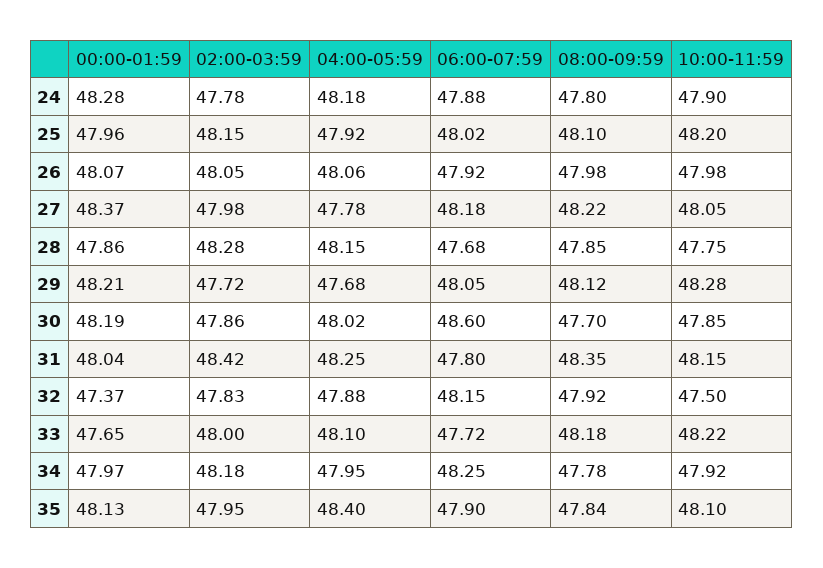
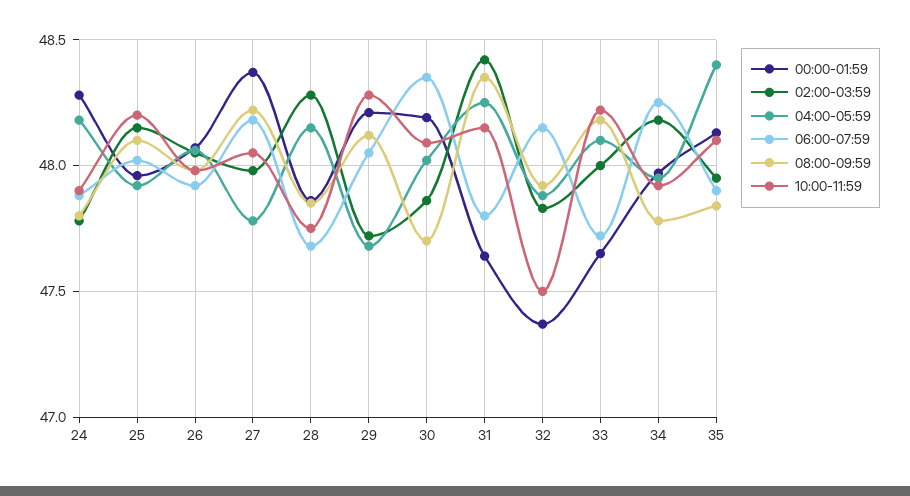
  {
    "00:00-01:59": {
      "24": 48.28,
      "25": 47.96,
      "26": 48.07,
      "27": 48.37,
      "28": 47.86,
      "29": 48.21,
      "30": 48.19,
-     "31": 48.04,
+     "31": 47.65,
      "32": 47.37,
      "33": 47.65,
      "34": 47.97,
      "35": 48.13
    },
    "02:00-03:59": {
      "24": 47.78,
      "25": 48.15,
      "26": 48.05,
      "27": 47.98,
      "28": 48.28,
      "29": 47.72,
      "30": 47.86,
      "31": 48.42,
      "32": 47.83,
      "33": 48,
      "34": 48.18,
      "35": 47.95
    },
    "04:00-05:59": {
      "24": 48.18,
      "25": 47.92,
      "26": 48.06,
      "27": 47.78,
      "28": 48.15,
      "29": 47.68,
      "30": 48.02,
      "31": 48.25,
      "32": 47.88,
      "33": 48.1,
      "34": 47.95,
      "35": 48.4
    },
    "06:00-07:59": {
      "24": 47.88,
      "25": 48.02,
      "26": 47.92,
      "27": 48.18,
      "28": 47.68,
      "29": 48.05,
-     "30": 48.6,
+     "30": 48.35,
      "31": 47.8,
      "32": 48.15,
      "33": 47.72,
      "34": 48.25,
      "35": 47.9
    },
    "08:00-09:59": {
      "24": 47.8,
      "25": 48.1,
      "26": 47.98,
      "27": 48.22,
      "28": 47.85,
      "29": 48.12,
      "30": 47.7,
      "31": 48.35,
      "32": 47.92,
      "33": 48.18,
      "34": 47.78,
      "35": 47.84
    },
    "10:00-11:59": {
      "24": 47.9,
      "25": 48.2,
      "26": 47.98,
      "27": 48.05,
      "28": 47.75,
      "29": 48.28,
-     "30": 47.85,
+     "30": 48.1,
      "31": 48.15,
      "32": 47.5,
      "33": 48.22,
      "34": 47.92,
      "35": 48.1
    }
  }

